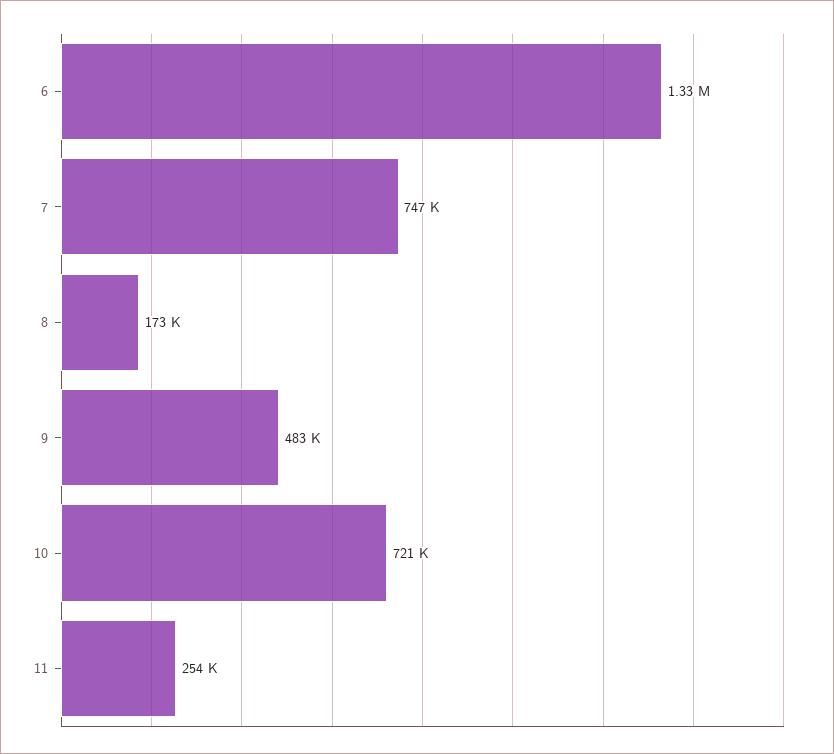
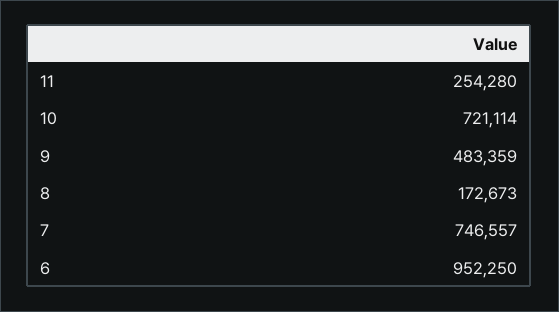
  {
-   "6": 1330000,
+   "6": 952250,
    "7": 746557,
    "8": 172673,
    "9": 483359,
    "10": 721114,
    "11": 254280
  }

